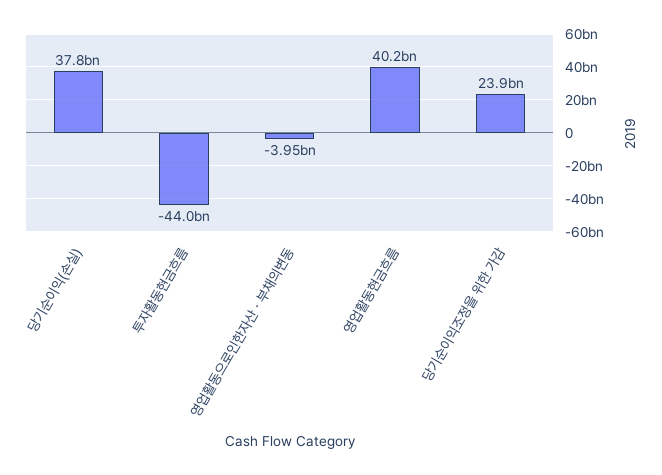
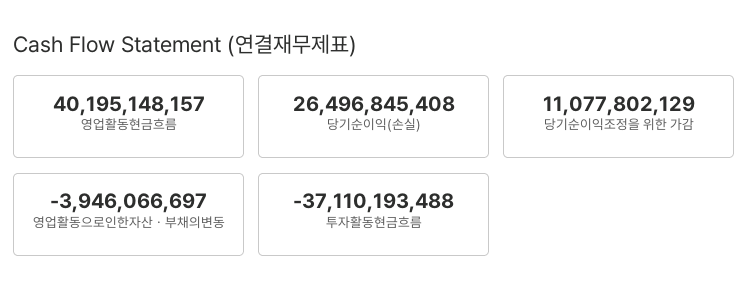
  {
-   "당기순이익(손실)": 37800000000,
+   "당기순이익(손실)": 26496845408,
-   "투자활동현금흐름": -44000000000,
+   "투자활동현금흐름": -37110193488,
    "영업활동으로인한자산ㆍ부채의변동": -3946066697,
    "영업활동현금흐름": 40195148157,
-   "당기순이익조정을 위한 가감": 23900000000
+   "당기순이익조정을 위한 가감": 11077802129
  }

